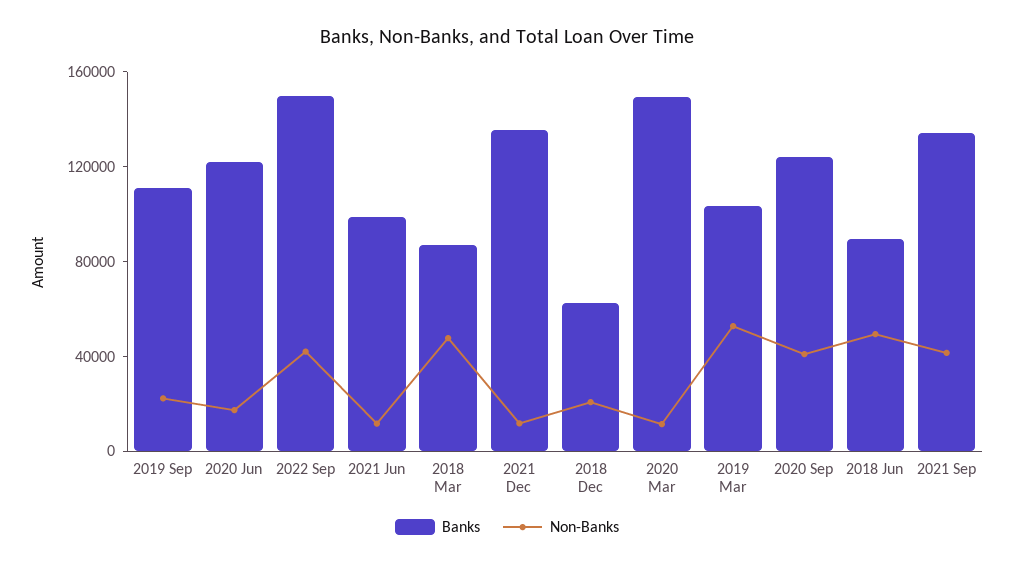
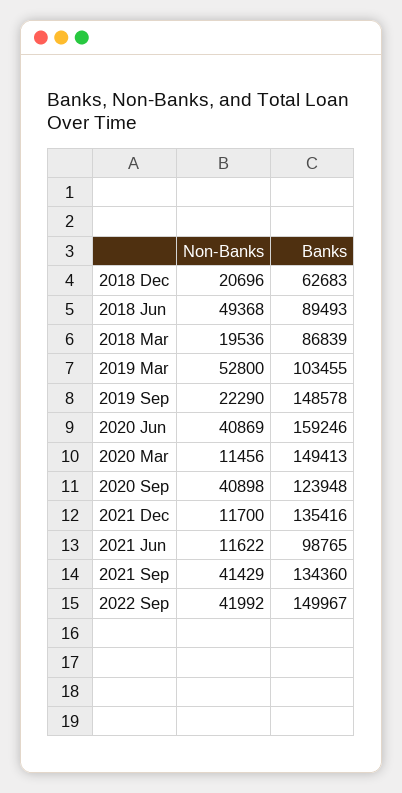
  {
    "Banks": {
-     "2019 Sep": 110000,
+     "2019 Sep": 148578,
-     "2020 Jun": 120000,
+     "2020 Jun": 159246,
      "2022 Sep": 149967,
      "2021 Jun": 98765,
      "2018 Mar": 86839,
      "2021 Dec": 135416,
      "2018 Dec": 62683,
      "2020 Mar": 149413,
      "2019 Mar": 103455,
      "2020 Sep": 123948,
      "2018 Jun": 89493,
      "2021 Sep": 134360
    },
    "Non-Banks": {
      "2019 Sep": 22290,
-     "2020 Jun": 20000,
+     "2020 Jun": 40869,
      "2022 Sep": 41992,
      "2021 Jun": 11622,
-     "2018 Mar": 50000,
+     "2018 Mar": 19536,
      "2021 Dec": 11700,
      "2018 Dec": 20696,
      "2020 Mar": 11456,
      "2019 Mar": 52800,
      "2020 Sep": 40898,
      "2018 Jun": 49368,
      "2021 Sep": 41429
    }
  }

